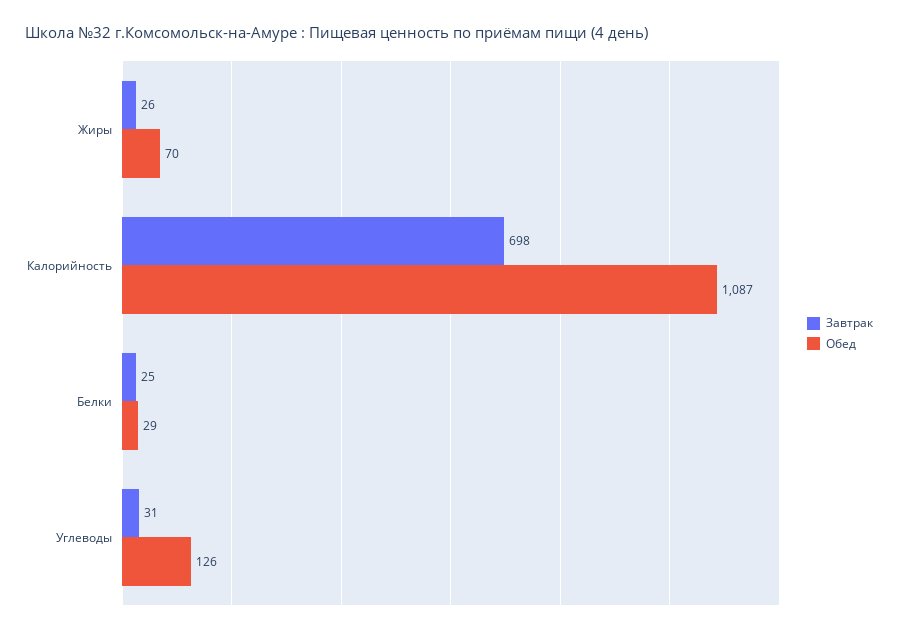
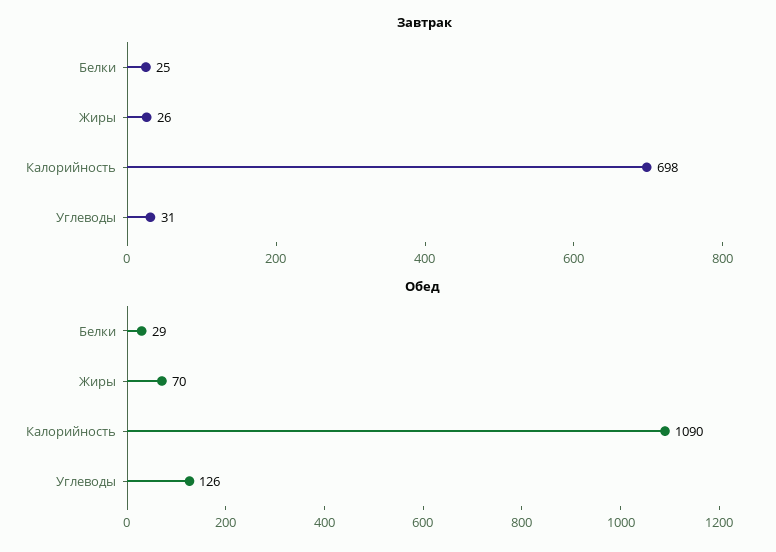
  {
    "Завтрак": {
      "Жиры": 26,
      "Калорийность": 698,
      "Белки": 25,
      "Углеводы": 31
    },
    "Обед": {
      "Жиры": 70,
-     "Калорийность": 1087,
+     "Калорийность": 1090,
      "Белки": 29,
      "Углеводы": 126
    }
  }

